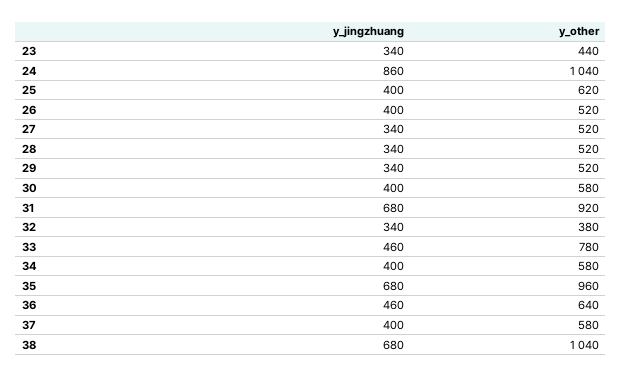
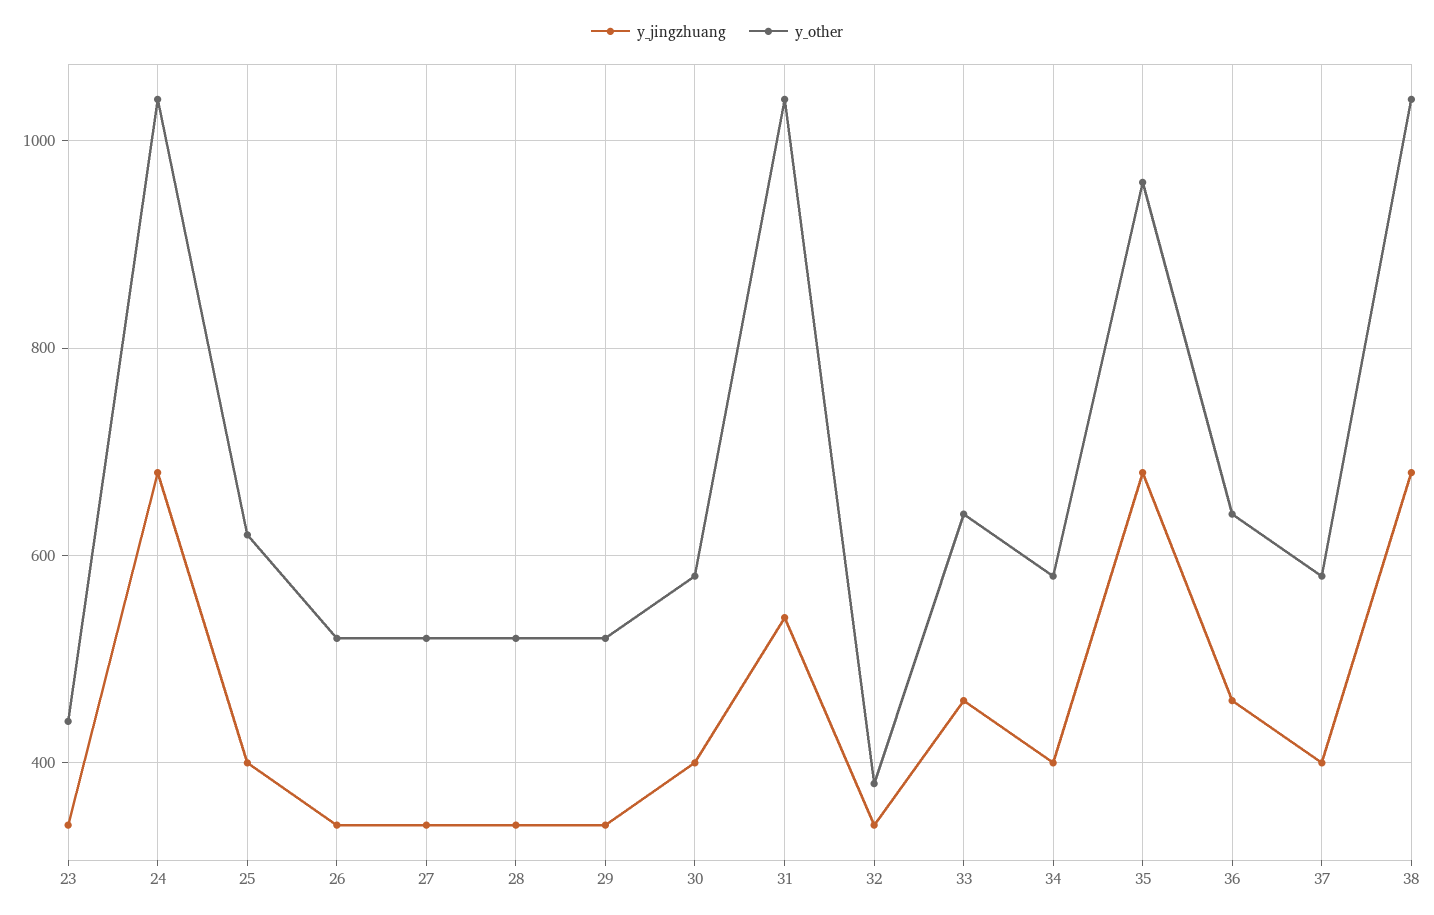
  {
    "y_jingzhuang": {
      "23": 340,
-     "24": 860,
+     "24": 680,
      "25": 400,
-     "26": 400,
+     "26": 340,
      "27": 340,
      "28": 340,
      "29": 340,
      "30": 400,
-     "31": 680,
+     "31": 540,
      "32": 340,
      "33": 460,
      "34": 400,
      "35": 680,
      "36": 460,
      "37": 400,
      "38": 680
    },
    "y_other": {
      "23": 440,
      "24": 1040,
      "25": 620,
      "26": 520,
      "27": 520,
      "28": 520,
      "29": 520,
      "30": 580,
-     "31": 920,
+     "31": 1040,
      "32": 380,
-     "33": 780,
+     "33": 640,
      "34": 580,
      "35": 960,
      "36": 640,
      "37": 580,
      "38": 1040
    }
  }

